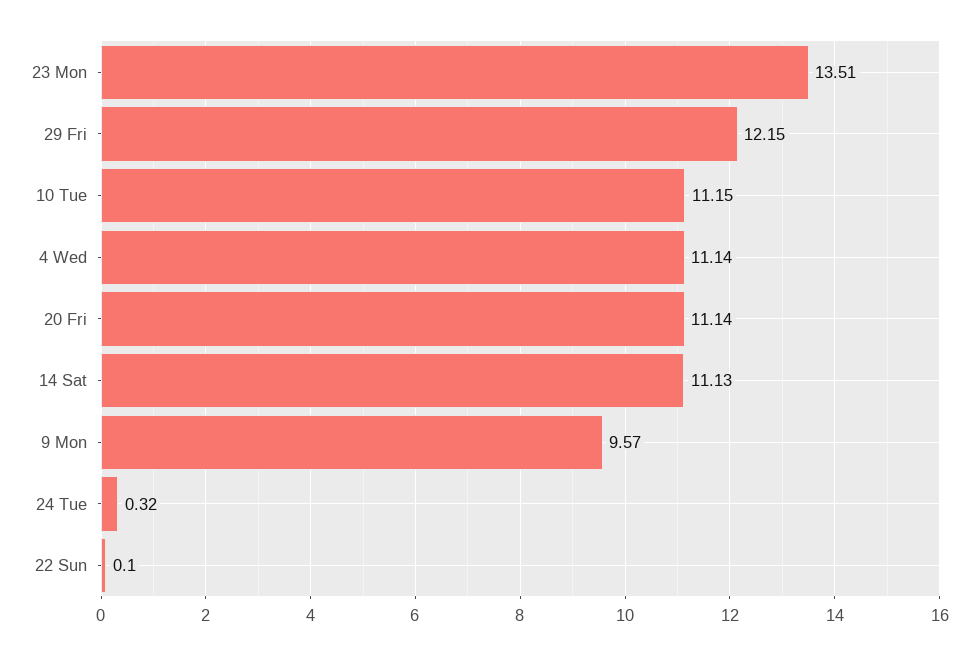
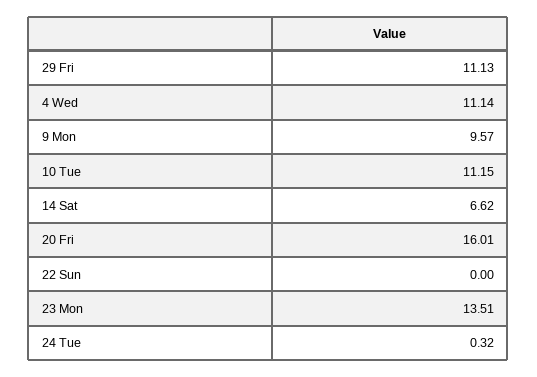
  {
    "23 Mon": 13.51,
-   "29 Fri": 12.15,
+   "29 Fri": 11.13,
    "10 Tue": 11.15,
    "4 Wed": 11.14,
-   "20 Fri": 11.14,
+   "20 Fri": 16.01,
-   "14 Sat": 11.13,
+   "14 Sat": 6.62,
    "9 Mon": 9.57,
    "24 Tue": 0.32,
-   "22 Sun": 0.1
+   "22 Sun": 0
  }

